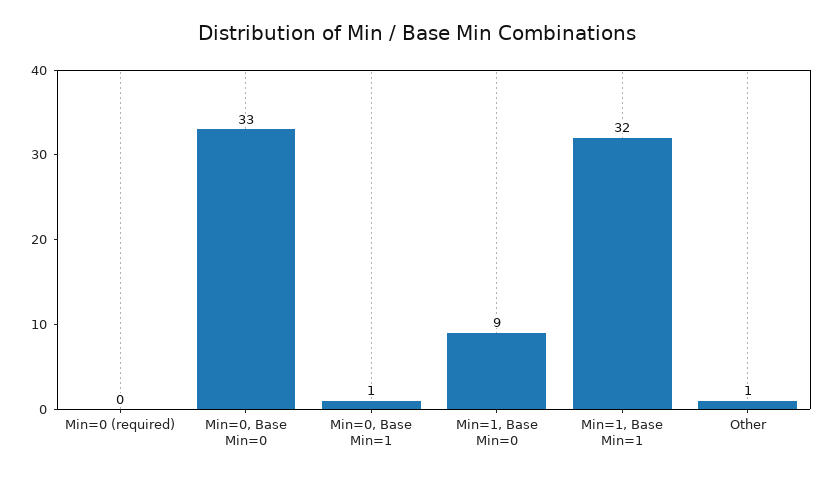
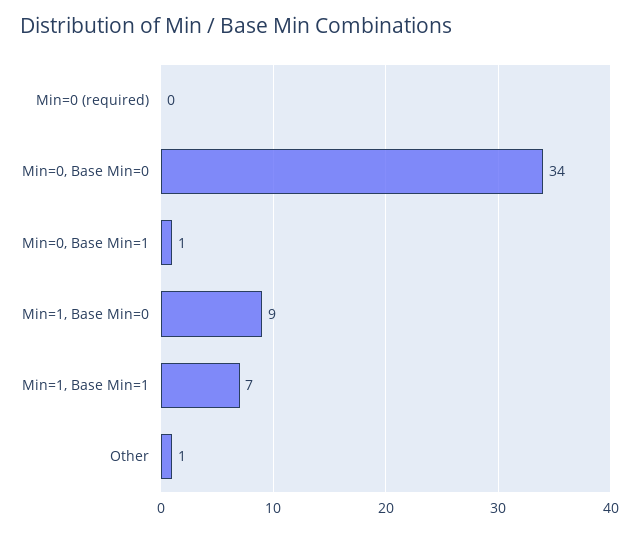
  {
    "Min=0 (required)": 0,
-   "Min=0, Base Min=0": 33,
+   "Min=0, Base Min=0": 34,
    "Min=0, Base Min=1": 1,
    "Min=1, Base Min=0": 9,
-   "Min=1, Base Min=1": 32,
+   "Min=1, Base Min=1": 7,
    "Other": 1
  }

